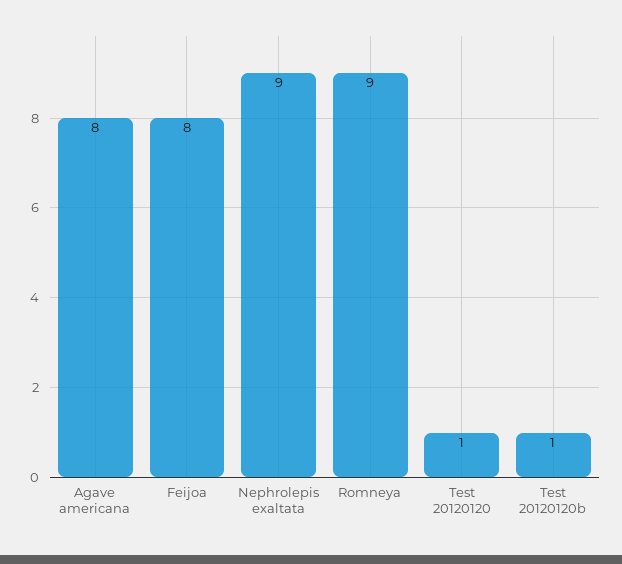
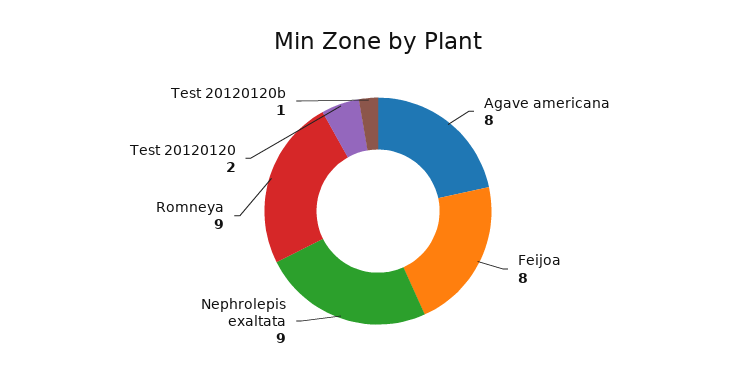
  {
    "Agave americana": 8,
    "Feijoa": 8,
    "Nephrolepis exaltata": 9,
    "Romneya": 9,
-   "Test 20120120": 1,
+   "Test 20120120": 2,
    "Test 20120120b": 1
  }

